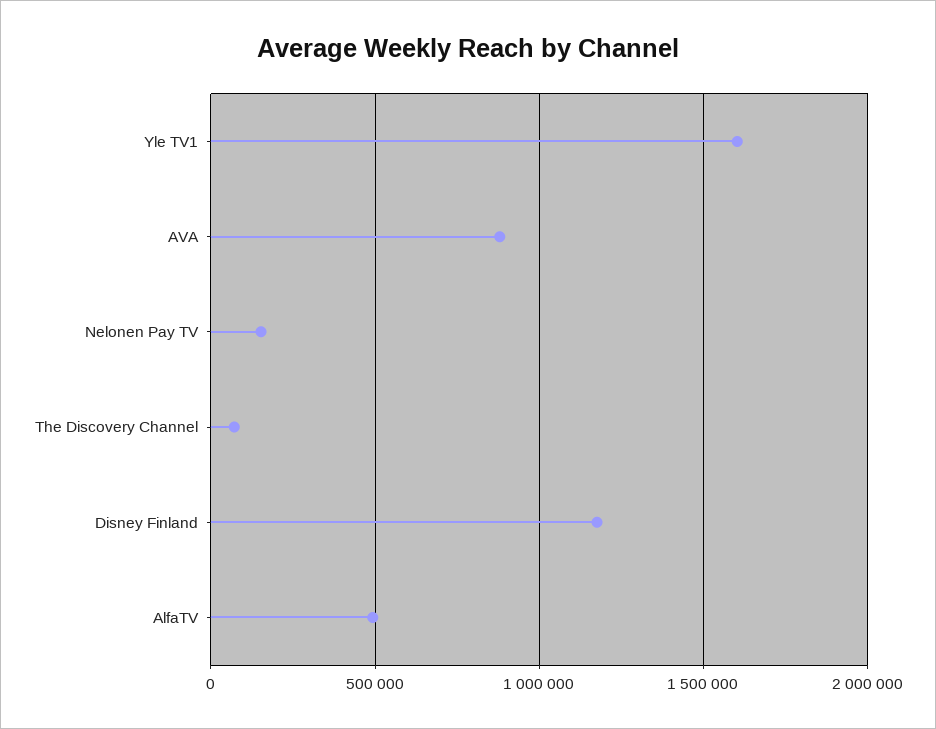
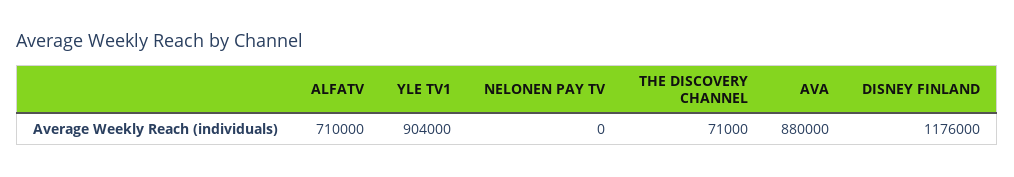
  {
-   "Yle TV1": 1600000,
+   "Yle TV1": 904000,
    "AVA": 880000,
-   "Nelonen Pay TV": 150000,
+   "Nelonen Pay TV": 0,
    "The Discovery Channel": 71000,
    "Disney Finland": 1176000,
-   "AlfaTV": 500000
+   "AlfaTV": 710000
  }

